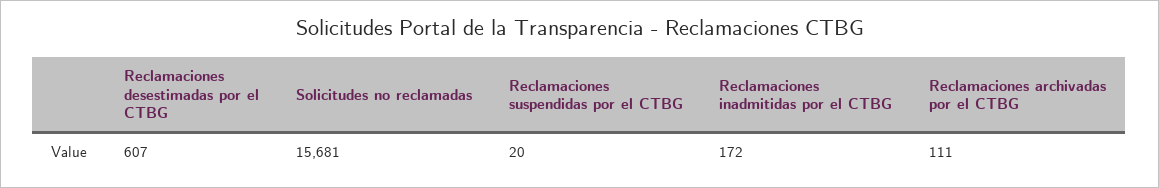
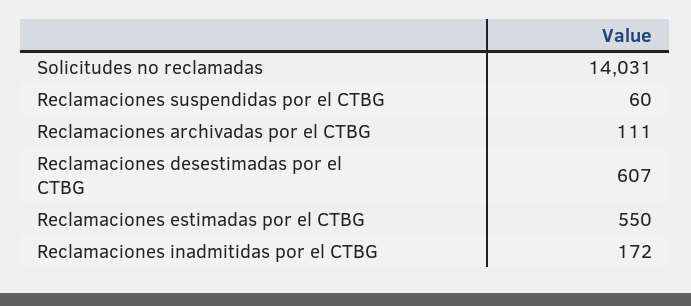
  {
    "Reclamaciones desestimadas por el CTBG": 607,
-   "Solicitudes no reclamadas": 15681,
+   "Solicitudes no reclamadas": 14031,
-   "Reclamaciones suspendidas por el CTBG": 20,
+   "Reclamaciones suspendidas por el CTBG": 60,
    "Reclamaciones inadmitidas por el CTBG": 172,
-   "Reclamaciones archivadas por el CTBG": 111
+   "Reclamaciones archivadas por el CTBG": 111,
+   "Reclamaciones estimadas por el CTBG": 550
  }

